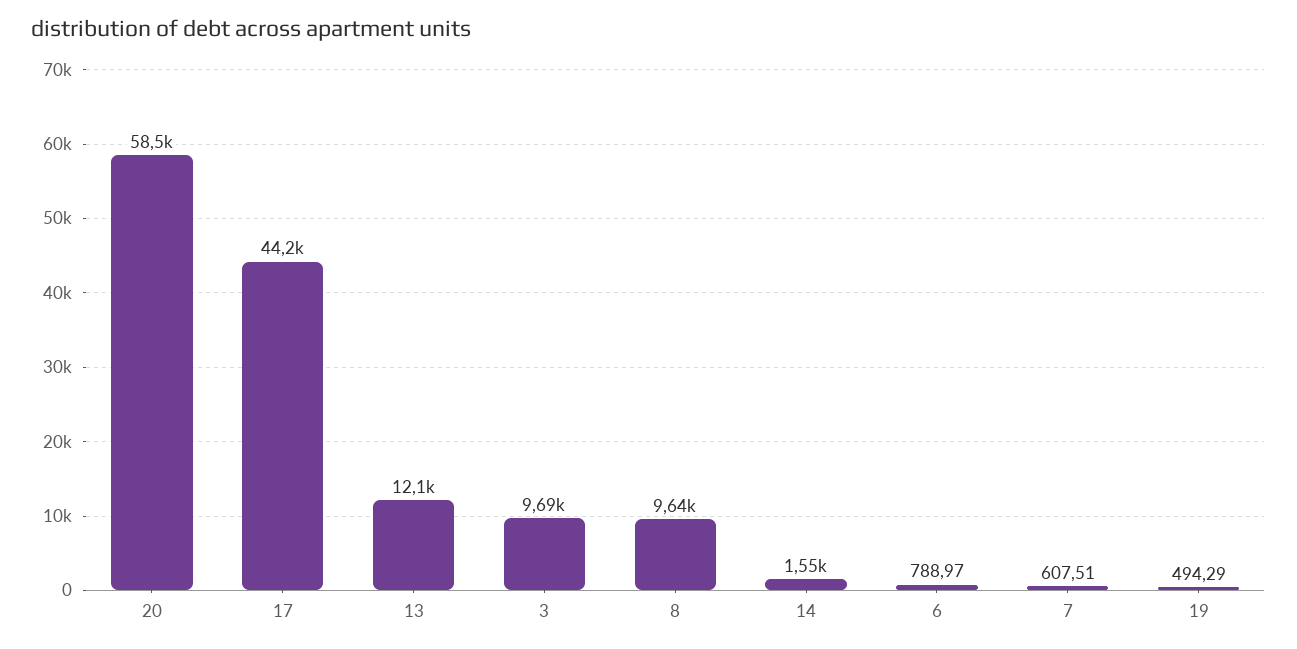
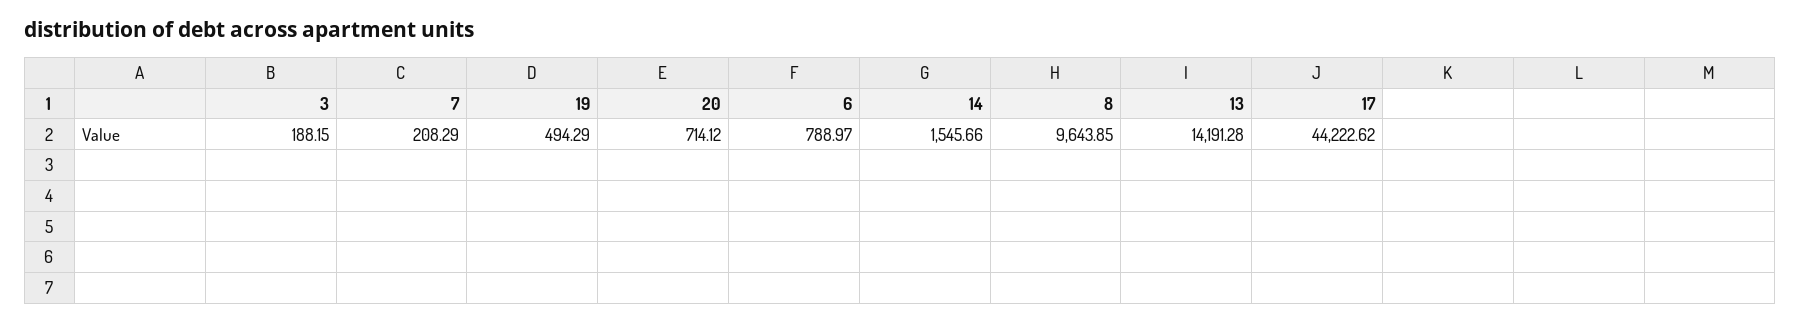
  {
-   "20": 58500,
+   "20": 714.12,
    "17": 44222.62,
-   "13": 12100,
+   "13": 14191.28,
-   "3": 9690,
+   "3": 188.15,
    "8": 9643.85,
    "14": 1545.66,
    "6": 788.97,
-   "7": 607.51,
+   "7": 208.29,
    "19": 494.29
  }

